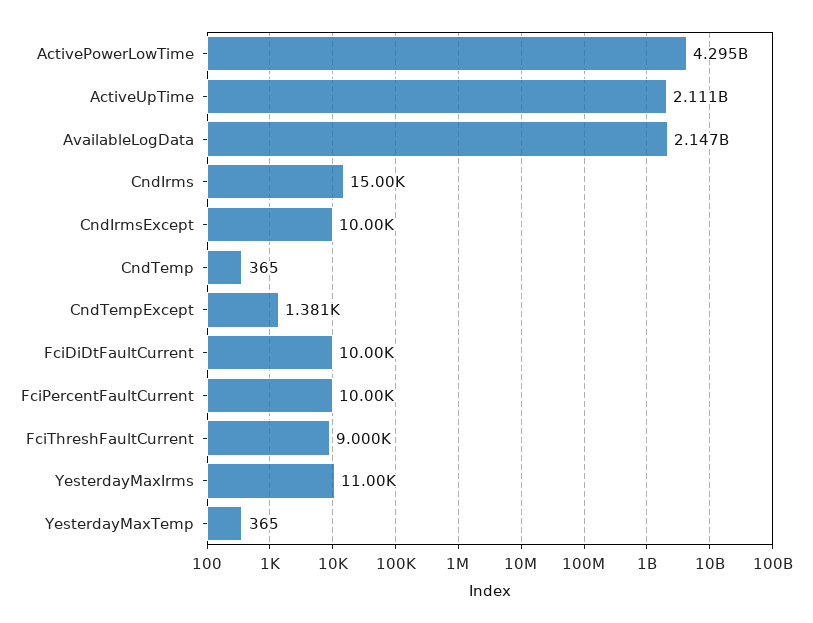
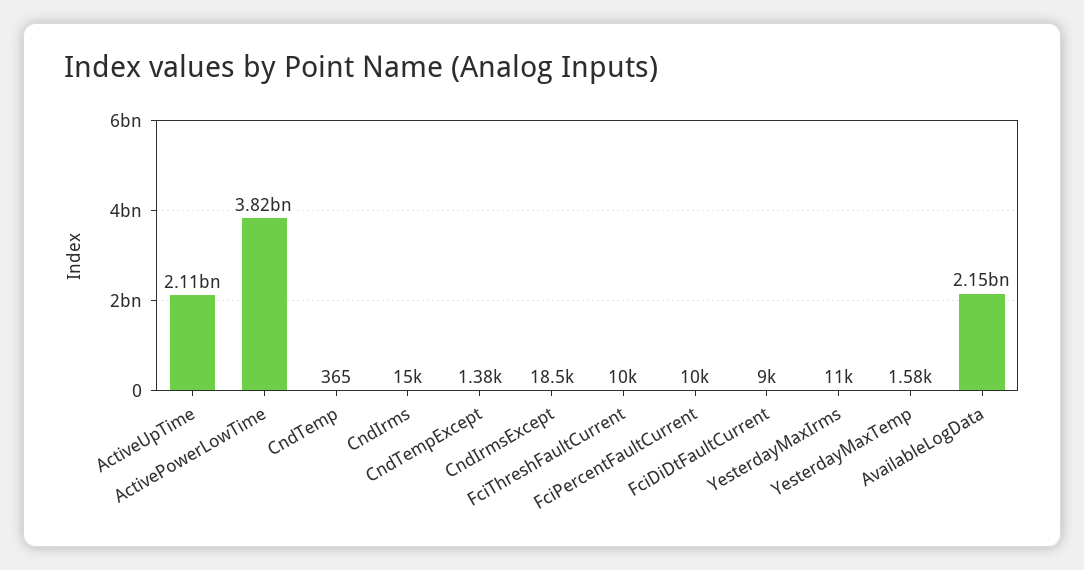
  {
-   "ActivePowerLowTime": 4295000000,
+   "ActivePowerLowTime": 3820000000,
    "ActiveUpTime": 2111000000,
    "AvailableLogData": 2147000000,
    "CndIrms": 15000,
-   "CndIrmsExcept": 10000,
+   "CndIrmsExcept": 18500,
    "CndTemp": 365,
    "CndTempExcept": 1381,
-   "FciDiDtFaultCurrent": 10000,
+   "FciDiDtFaultCurrent": 9000,
    "FciPercentFaultCurrent": 10000,
-   "FciThreshFaultCurrent": 9000,
+   "FciThreshFaultCurrent": 10000,
    "YesterdayMaxIrms": 11000,
-   "YesterdayMaxTemp": 365
+   "YesterdayMaxTemp": 1580
  }

